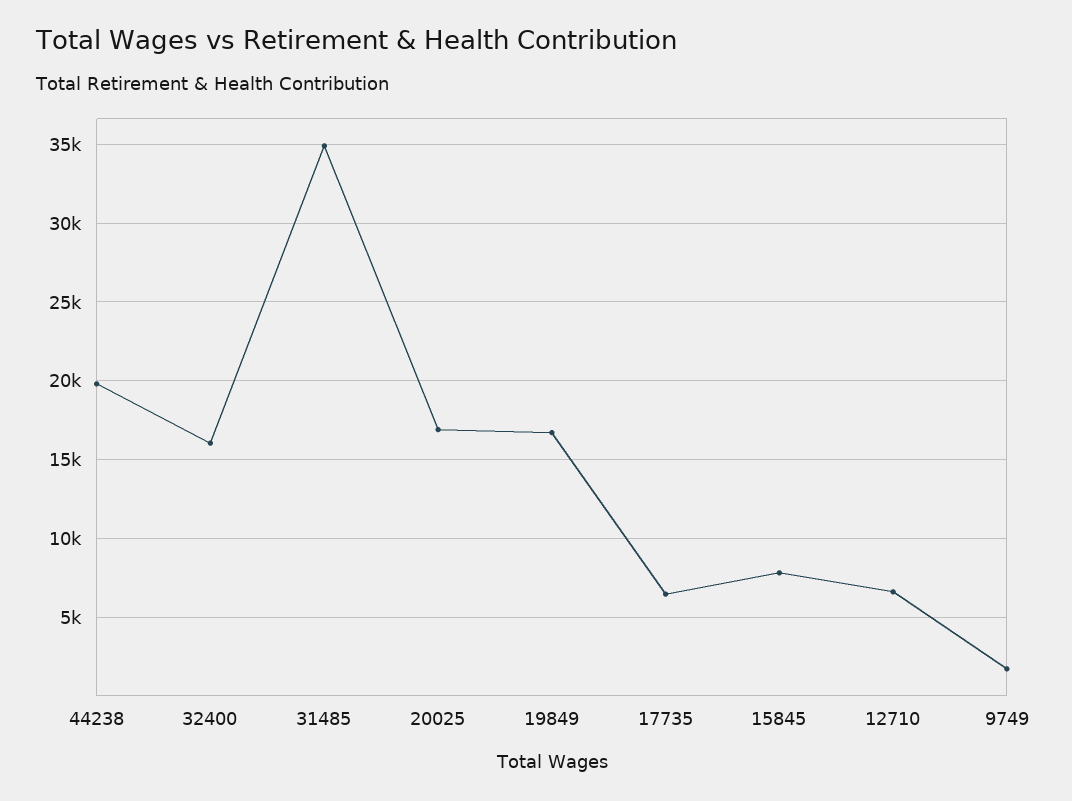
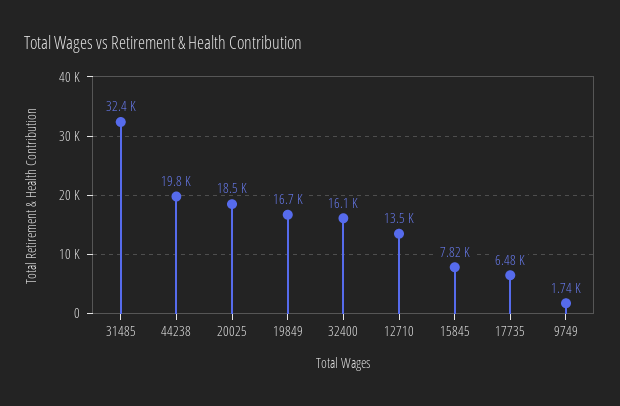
  {
    "44238": 19800,
    "32400": 16100,
-   "31485": 35000,
+   "31485": 32400,
-   "20025": 17000,
+   "20025": 18500,
    "19849": 16700,
    "17735": 6480,
    "15845": 7820,
-   "12710": 6500,
+   "12710": 13500,
    "9749": 1740
  }

